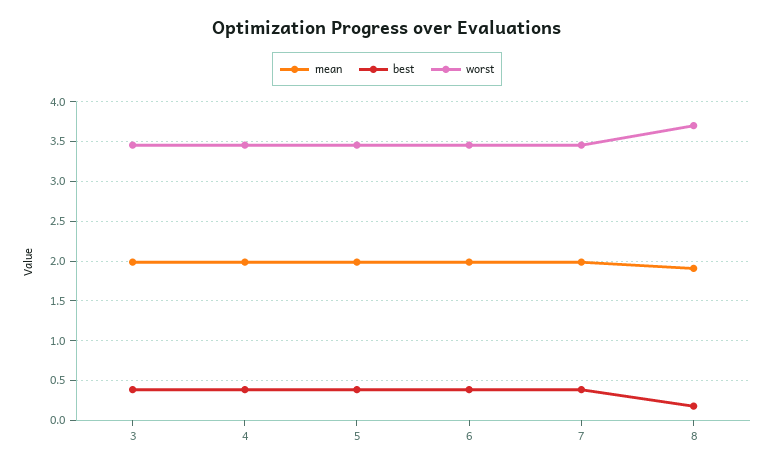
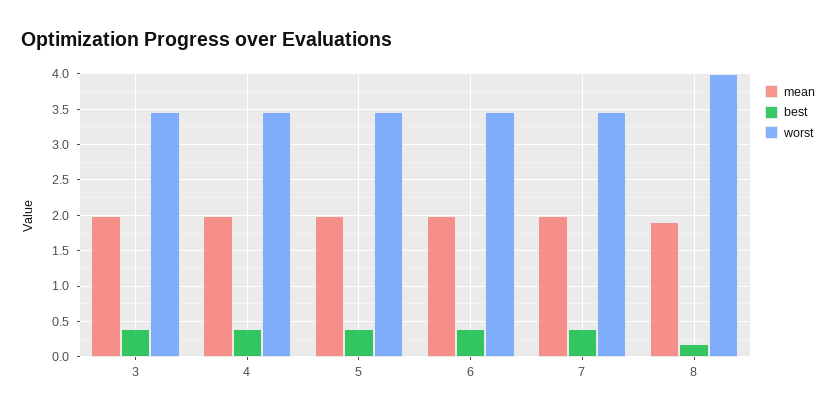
  {
    "mean": {
      "3": 2,
      "4": 2,
      "5": 2,
      "6": 2,
      "7": 2,
      "8": 1.9
    },
    "best": {
      "3": 0.4,
      "4": 0.4,
      "5": 0.4,
      "6": 0.4,
      "7": 0.4,
      "8": 0.2
    },
    "worst": {
      "3": 3.5,
      "4": 3.5,
      "5": 3.5,
      "6": 3.5,
      "7": 3.5,
-     "8": 3.7
+     "8": 4
    }
  }

